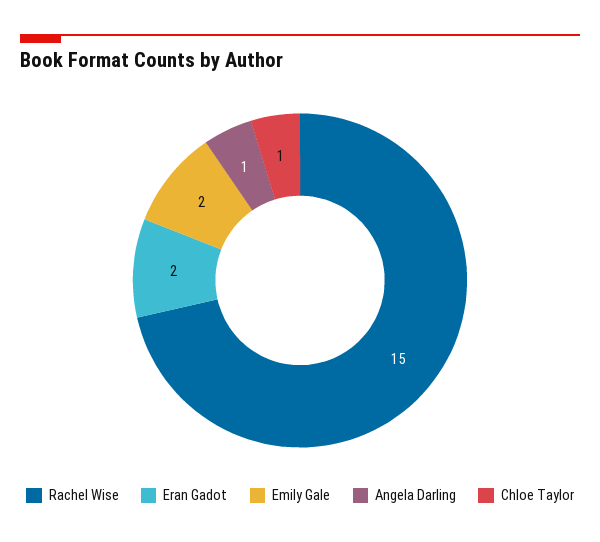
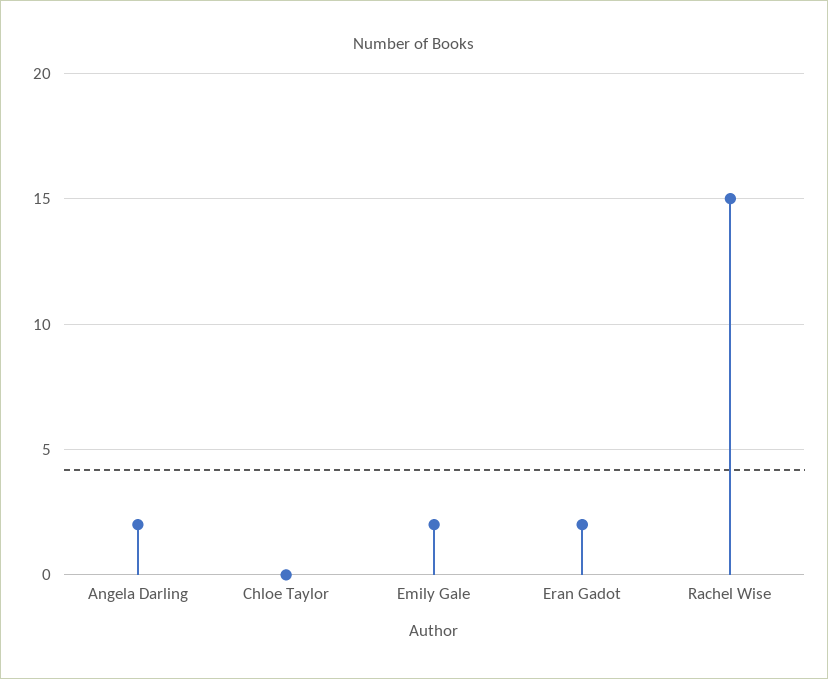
  {
    "Rachel Wise": 15,
    "Eran Gadot": 2,
    "Emily Gale": 2,
-   "Angela Darling": 1,
+   "Angela Darling": 2,
-   "Chloe Taylor": 1
+   "Chloe Taylor": 0
  }

